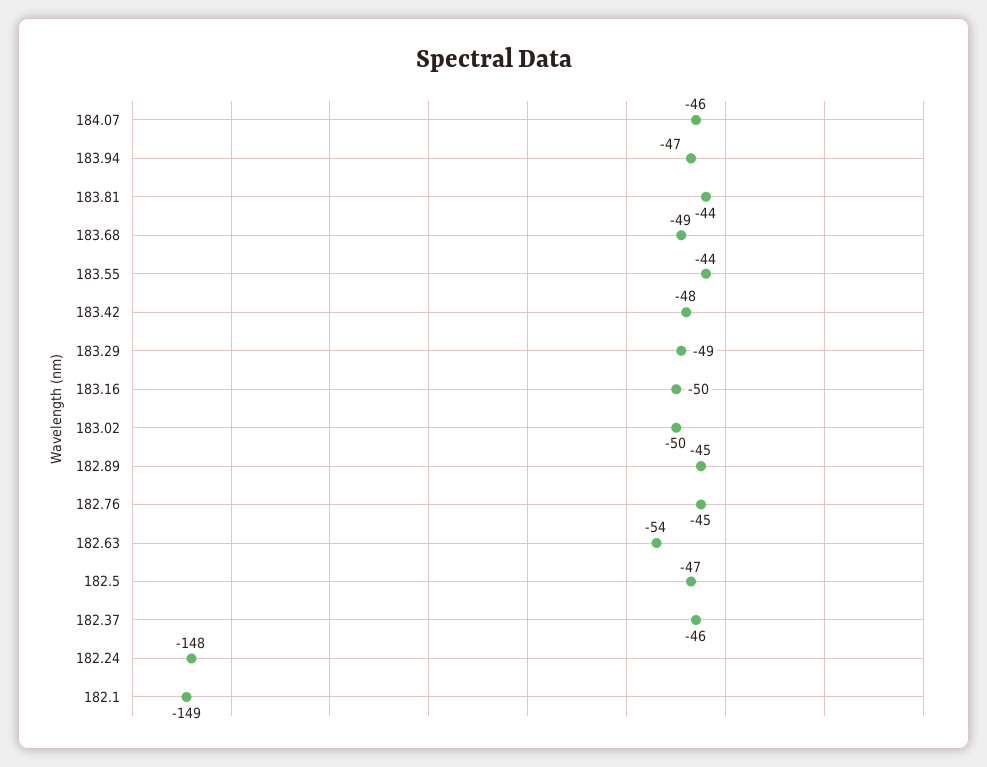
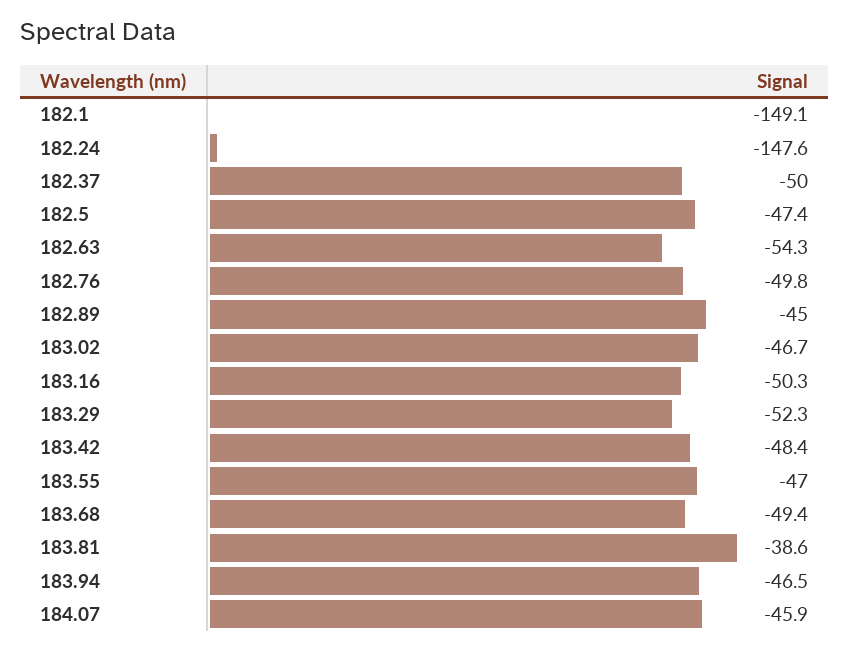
  {
    "184.07": -45.9,
    "183.94": -46.5,
-   "183.81": -44,
+   "183.81": -38.6,
    "183.68": -49.4,
-   "183.55": -44,
+   "183.55": -47,
    "183.42": -48.4,
-   "183.29": -49,
+   "183.29": -52.3,
    "183.16": -50.3,
-   "183.02": -50,
+   "183.02": -46.7,
    "182.89": -45,
-   "182.76": -45,
+   "182.76": -49.8,
    "182.63": -54.3,
    "182.5": -47.4,
-   "182.37": -46,
+   "182.37": -50,
    "182.24": -147.6,
    "182.1": -149.1
  }

